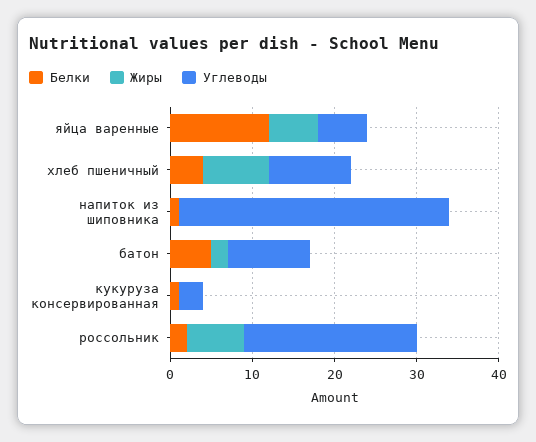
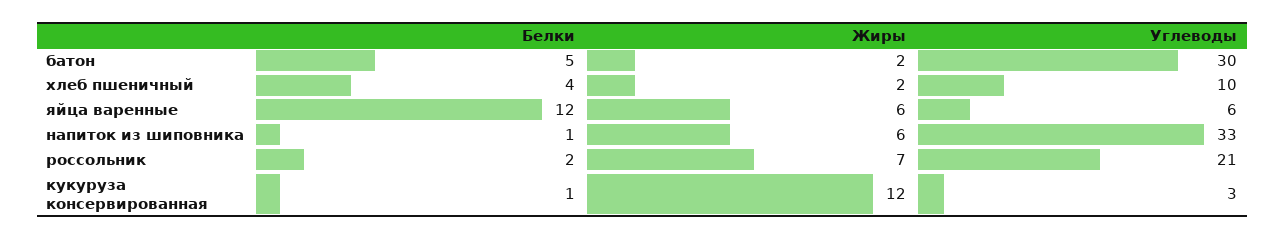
  {
    "Белки": {
      "яйца варенные": 12,
      "хлеб пшеничный": 4,
      "напиток из шиповника": 1,
      "батон": 5,
      "кукуруза консервированная": 1,
      "россольник": 2
    },
    "Жиры": {
      "яйца варенные": 6,
-     "хлеб пшеничный": 8,
+     "хлеб пшеничный": 2,
-     "напиток из шиповника": 0,
+     "напиток из шиповника": 6,
      "батон": 2,
-     "кукуруза консервированная": 0,
+     "кукуруза консервированная": 12,
      "россольник": 7
    },
    "Углеводы": {
      "яйца варенные": 6,
      "хлеб пшеничный": 10,
      "напиток из шиповника": 33,
-     "батон": 10,
+     "батон": 30,
      "кукуруза консервированная": 3,
      "россольник": 21
    }
  }

